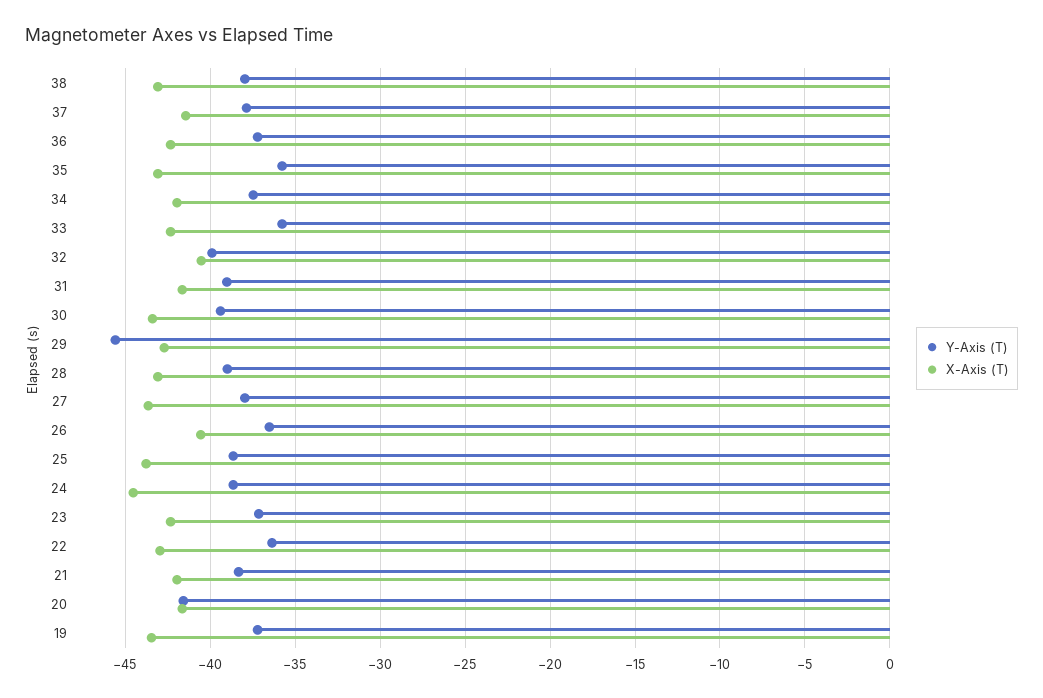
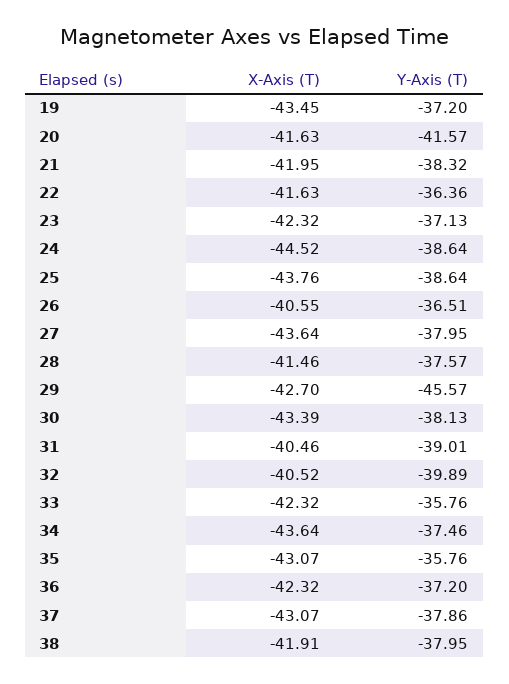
  {
    "Y-Axis (T)": {
      "38": -37.95,
      "37": -37.86,
      "36": -37.2,
      "35": -35.76,
      "34": -37.46,
      "33": -35.76,
      "32": -39.89,
      "31": -39.01,
-     "30": -39.5,
+     "30": -38.13,
      "29": -45.57,
-     "28": -39,
+     "28": -37.57,
      "27": -37.95,
      "26": -36.51,
      "25": -38.64,
      "24": -38.64,
      "23": -37.13,
      "22": -36.36,
      "21": -38.32,
      "20": -41.57,
      "19": -37.2
    },
    "X-Axis (T)": {
-     "38": -43,
+     "38": -41.91,
-     "37": -41.5,
+     "37": -43.07,
      "36": -42.32,
      "35": -43.07,
-     "34": -42,
+     "34": -43.64,
      "33": -42.32,
      "32": -40.52,
-     "31": -41.5,
+     "31": -40.46,
      "30": -43.39,
      "29": -42.7,
-     "28": -43,
+     "28": -41.46,
      "27": -43.64,
      "26": -40.55,
      "25": -43.76,
      "24": -44.52,
      "23": -42.32,
-     "22": -43,
+     "22": -41.63,
      "21": -41.95,
      "20": -41.63,
      "19": -43.45
    }
  }

